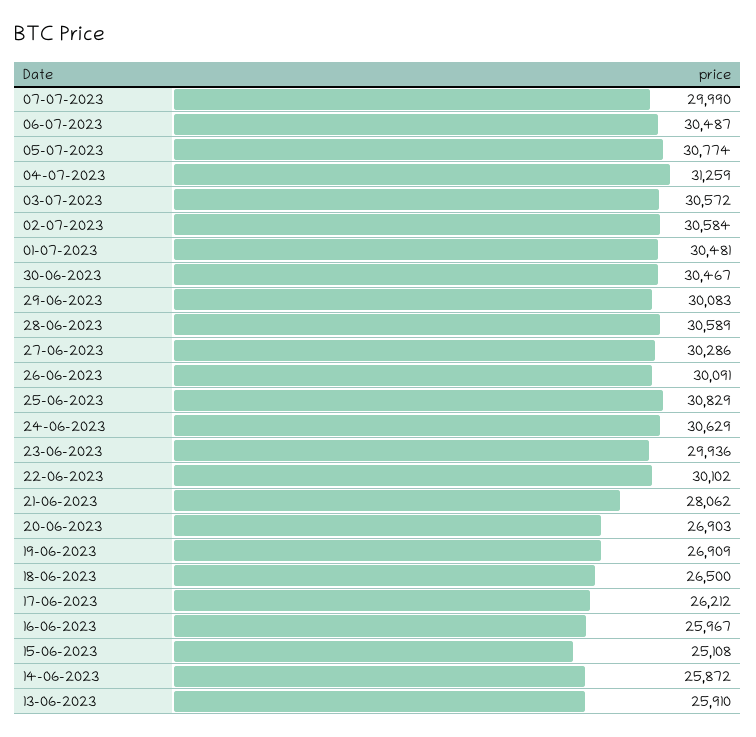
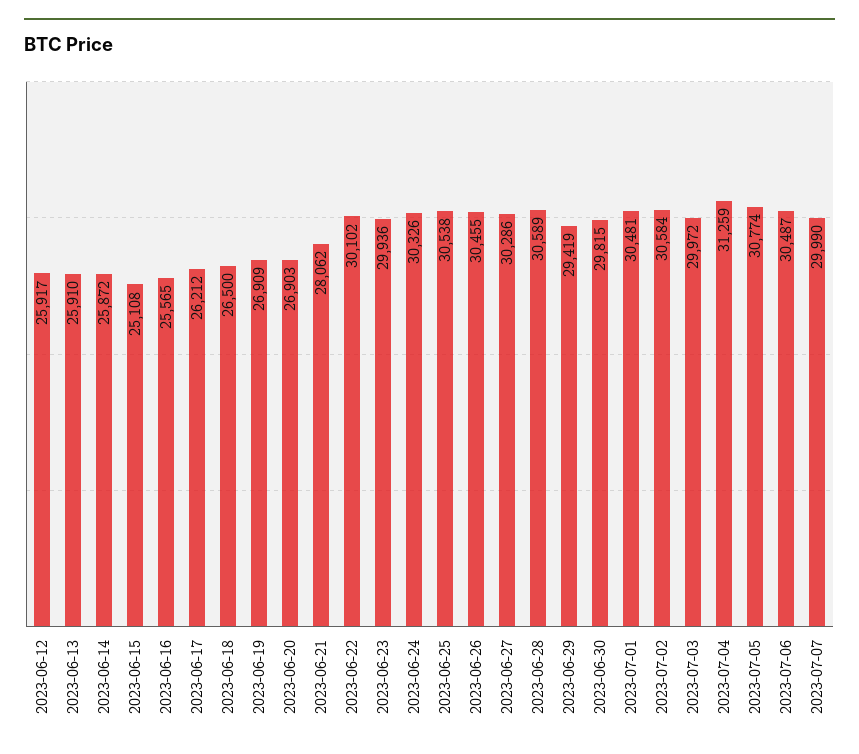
  {
    "07-07-2023": 29990,
    "06-07-2023": 30487,
    "05-07-2023": 30774,
    "04-07-2023": 31259,
-   "03-07-2023": 30572,
+   "03-07-2023": 29972,
    "02-07-2023": 30584,
    "01-07-2023": 30481,
-   "30-06-2023": 30467,
+   "30-06-2023": 29815,
-   "29-06-2023": 30083,
+   "29-06-2023": 29419,
    "28-06-2023": 30589,
    "27-06-2023": 30286,
-   "26-06-2023": 30091,
+   "26-06-2023": 30455,
-   "25-06-2023": 30829,
+   "25-06-2023": 30538,
-   "24-06-2023": 30629,
+   "24-06-2023": 30326,
    "23-06-2023": 29936,
    "22-06-2023": 30102,
    "21-06-2023": 28062,
    "20-06-2023": 26903,
    "19-06-2023": 26909,
    "18-06-2023": 26500,
    "17-06-2023": 26212,
-   "16-06-2023": 25967,
+   "16-06-2023": 25565,
    "15-06-2023": 25108,
    "14-06-2023": 25872,
-   "13-06-2023": 25910
+   "13-06-2023": 25910,
+   "2023-06-12": 25917
  }

